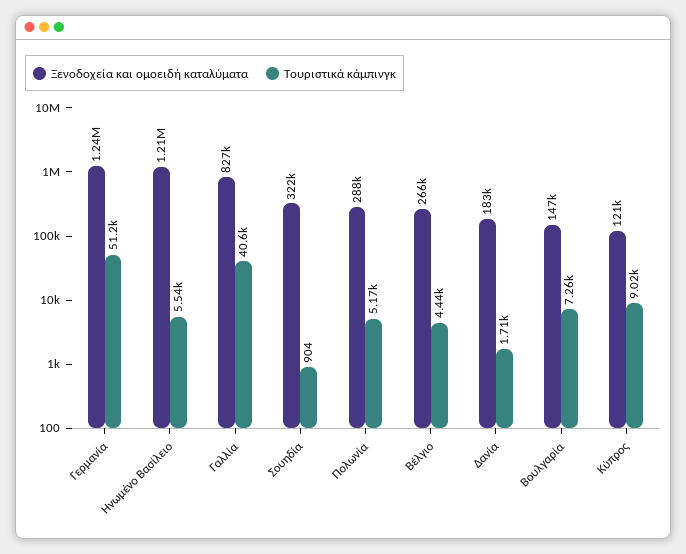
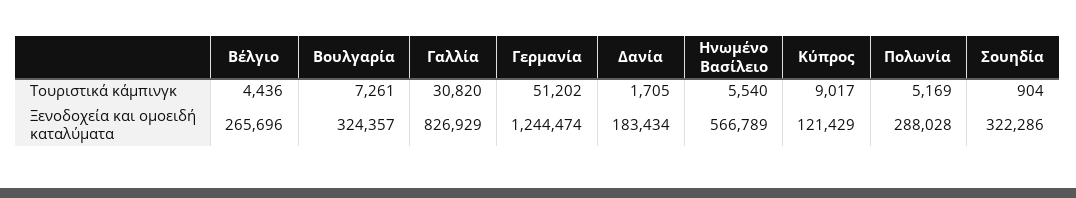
  {
    "Ξενοδοχεία και ομοειδή καταλύματα": {
      "Γερμανία": 1244474,
-     "Ηνωμένο Βασίλειο": 1210000,
+     "Ηνωμένο Βασίλειο": 566789,
      "Γαλλία": 826929,
      "Σουηδία": 322286,
      "Πολωνία": 288028,
      "Βέλγιο": 265696,
      "Δανία": 183434,
-     "Βουλγαρία": 147000,
+     "Βουλγαρία": 324357,
      "Κύπρος": 121429
    },
    "Τουριστικά κάμπινγκ": {
      "Γερμανία": 51202,
      "Ηνωμένο Βασίλειο": 5540,
-     "Γαλλία": 40600,
+     "Γαλλία": 30820,
      "Σουηδία": 904,
      "Πολωνία": 5169,
      "Βέλγιο": 4436,
      "Δανία": 1705,
      "Βουλγαρία": 7261,
      "Κύπρος": 9017
    }
  }

